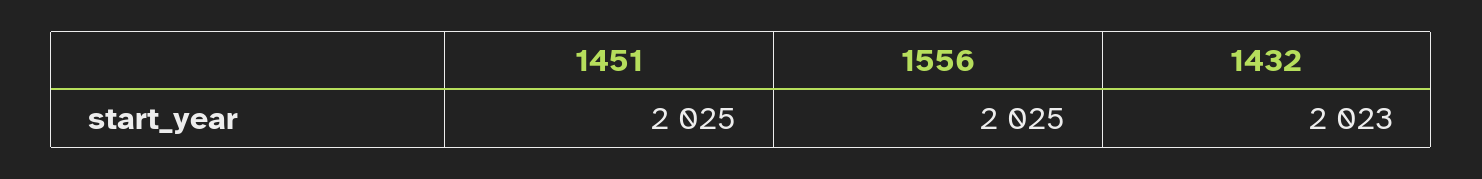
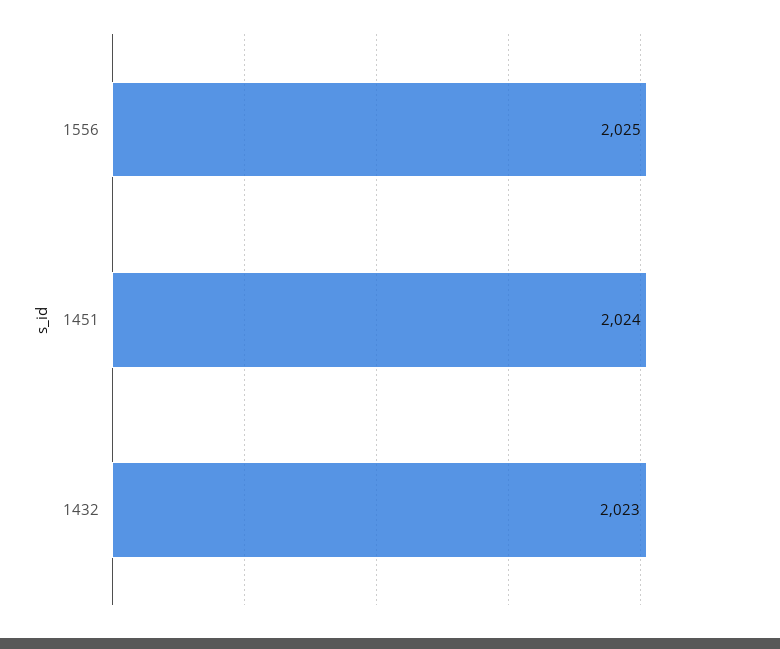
  {
-   "1451": 2025,
+   "1451": 2024,
    "1556": 2025,
    "1432": 2023
  }

